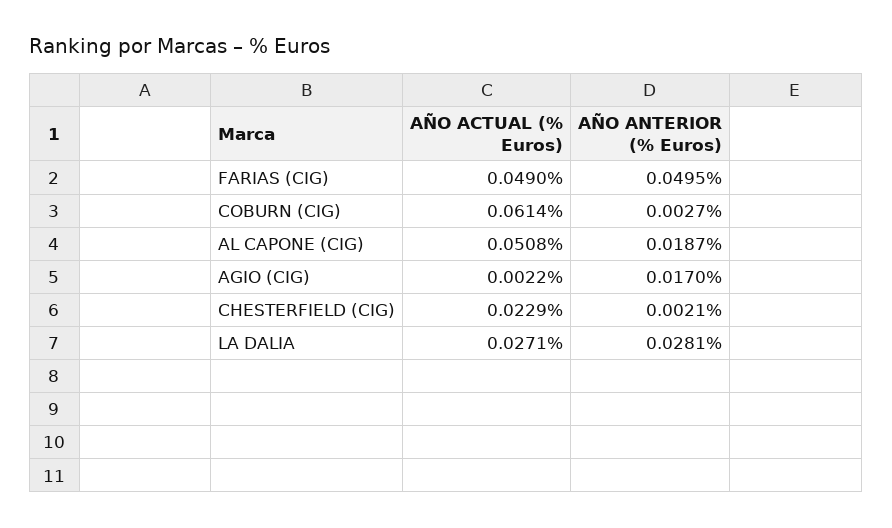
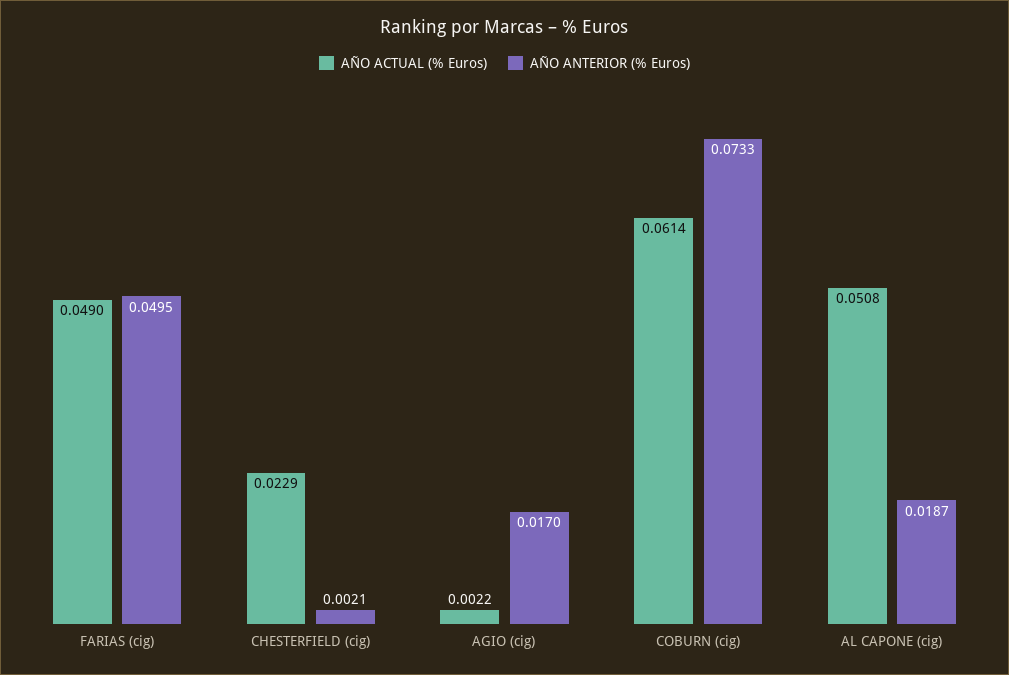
  {
    "AÑO ACTUAL (% Euros)": {
      "FARIAS (CIG)": 0.049,
      "COBURN (CIG)": 0.0614,
      "AL CAPONE (CIG)": 0.0508,
      "AGIO (CIG)": 0.0022,
-     "CHESTERFIELD (CIG)": 0.0229,
+     "CHESTERFIELD (CIG)": 0.0229
-     "LA DALIA": 0.0271
    },
    "AÑO ANTERIOR (% Euros)": {
      "FARIAS (CIG)": 0.0495,
-     "COBURN (CIG)": 0.0027,
+     "COBURN (CIG)": 0.0733,
      "AL CAPONE (CIG)": 0.0187,
      "AGIO (CIG)": 0.017,
-     "CHESTERFIELD (CIG)": 0.0021,
+     "CHESTERFIELD (CIG)": 0.0021
-     "LA DALIA": 0.0281
    }
  }

